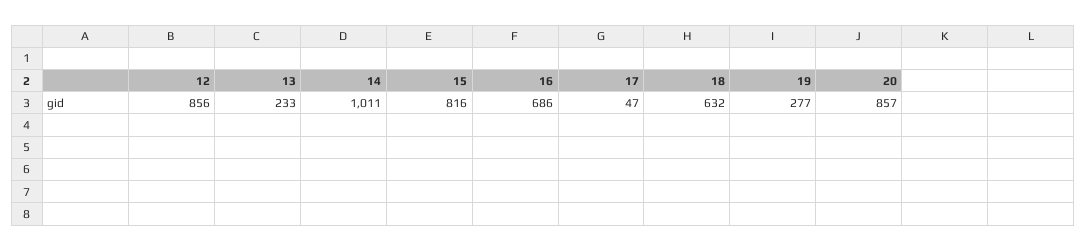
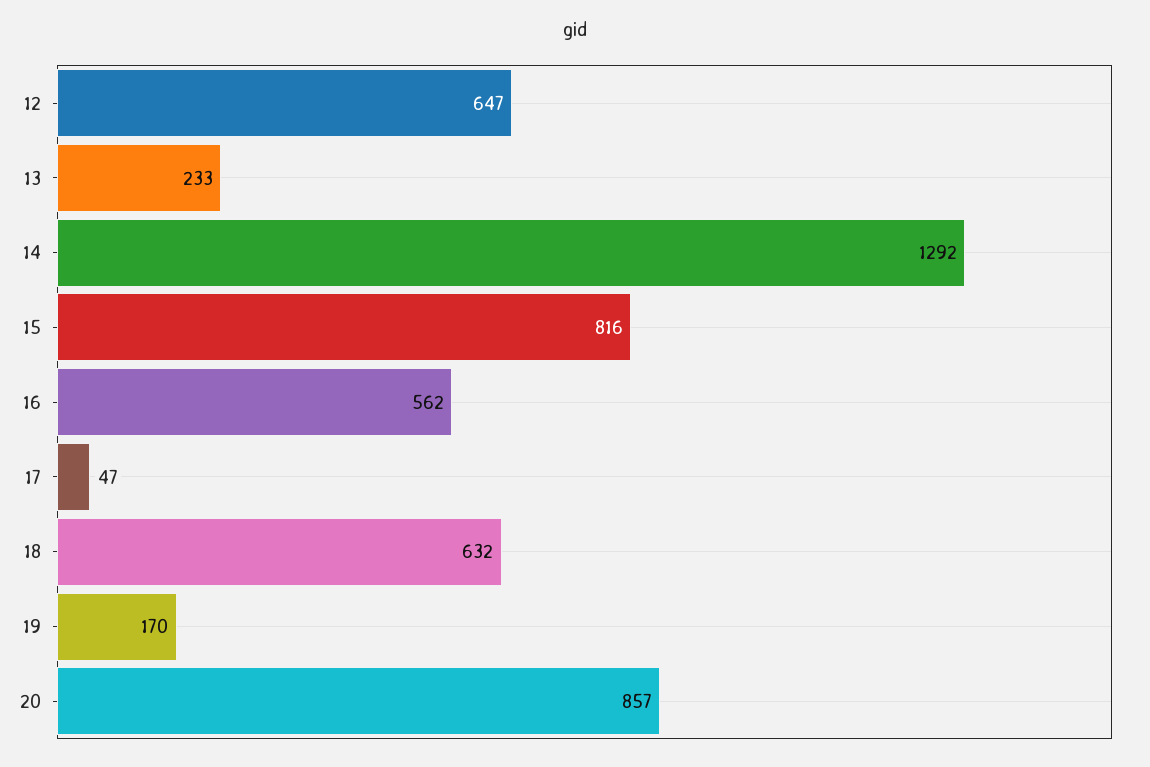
  {
-   "12": 856,
+   "12": 647,
    "13": 233,
-   "14": 1011,
+   "14": 1292,
    "15": 816,
-   "16": 686,
+   "16": 562,
    "17": 47,
    "18": 632,
-   "19": 277,
+   "19": 170,
    "20": 857
  }

